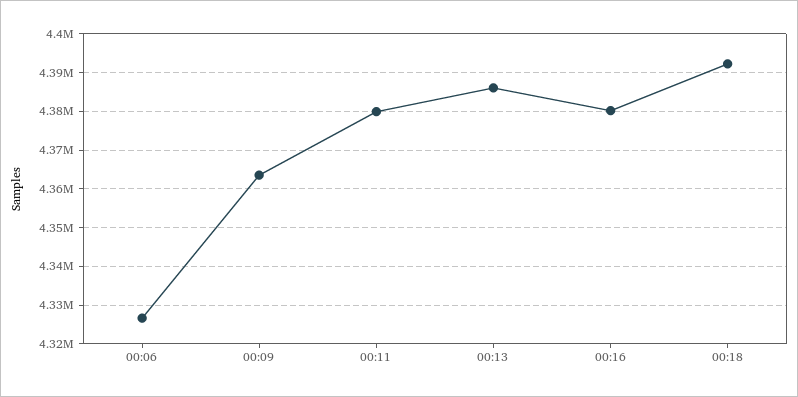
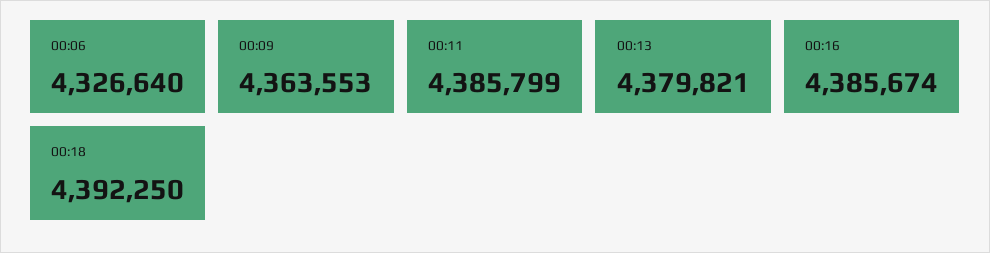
  {
    "00:06": 4326640,
    "00:09": 4363553,
-   "00:11": 4380000,
+   "00:11": 4385799,
-   "00:13": 4386000,
+   "00:13": 4379821,
-   "00:16": 4380000,
+   "00:16": 4385674,
    "00:18": 4392250
  }

